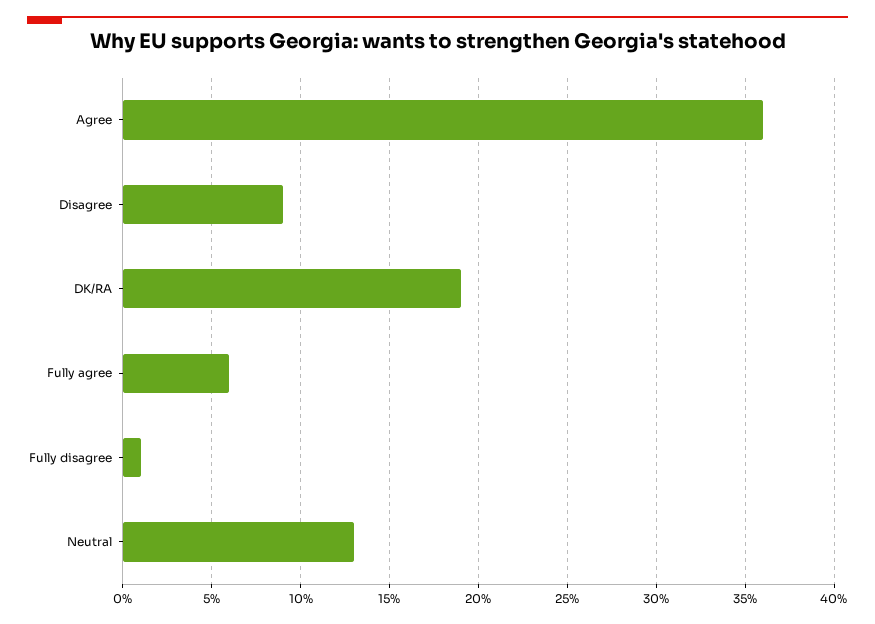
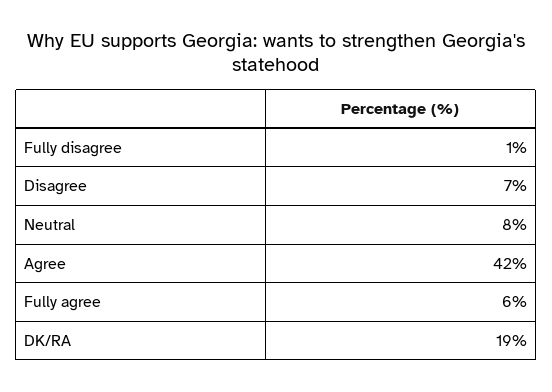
  {
-   "Agree": 36,
+   "Agree": 42,
-   "Disagree": 9,
+   "Disagree": 7,
    "DK/RA": 19,
    "Fully agree": 6,
    "Fully disagree": 1,
-   "Neutral": 13
+   "Neutral": 8
  }

